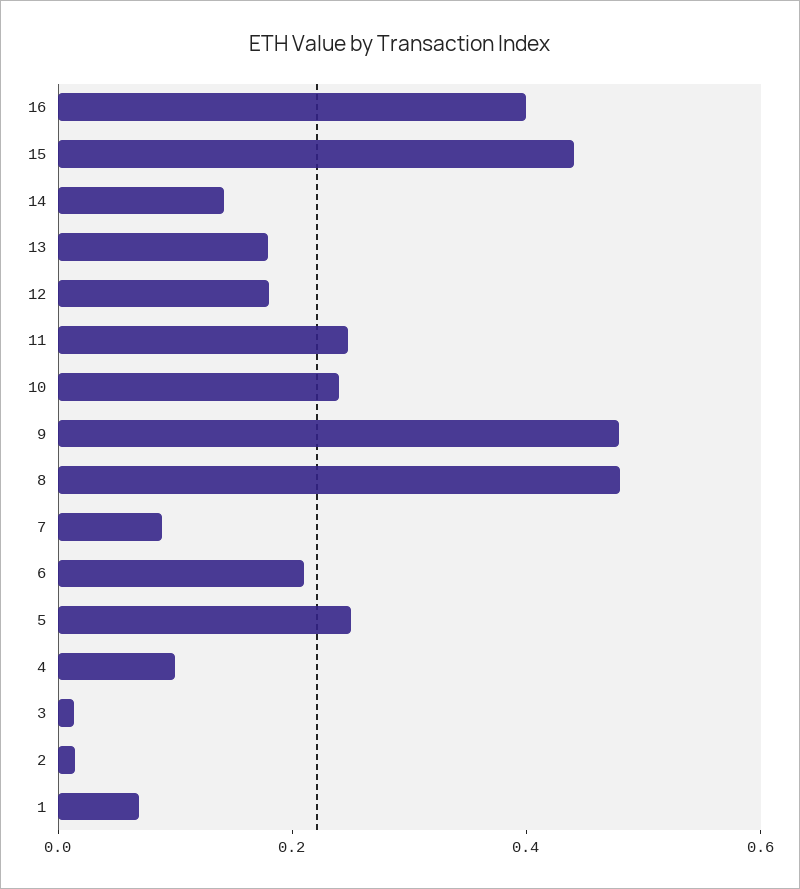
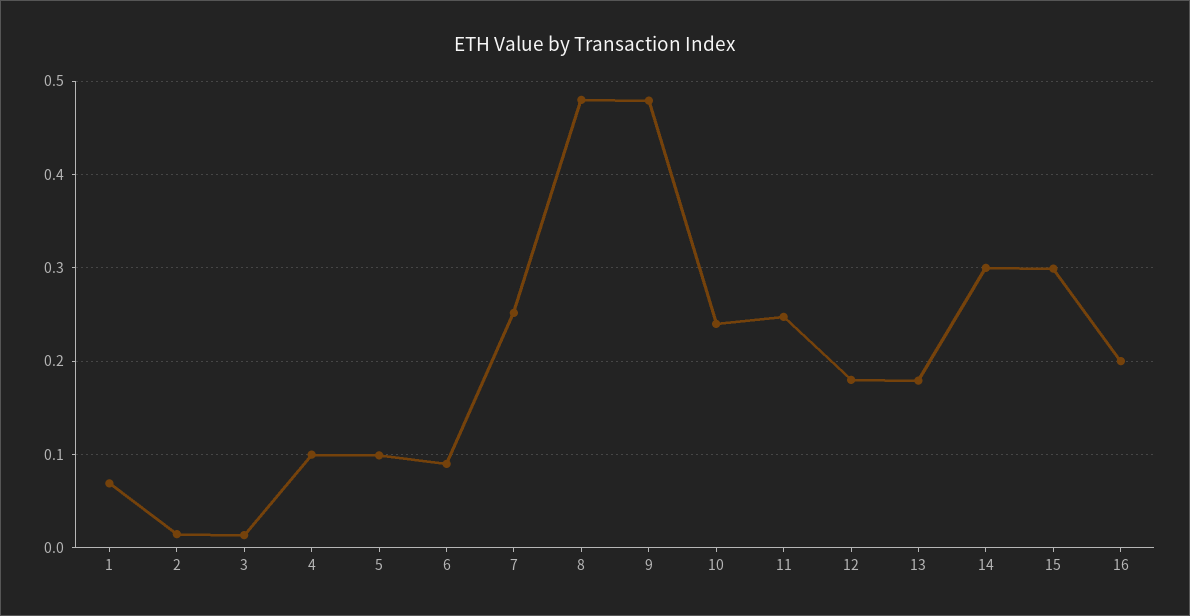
  {
-   "16": 0.4,
+   "16": 0.2,
-   "15": 0.45,
+   "15": 0.3,
-   "14": 0.15,
+   "14": 0.3,
    "13": 0.18,
    "12": 0.18,
    "11": 0.25,
    "10": 0.24,
    "9": 0.48,
    "8": 0.48,
-   "7": 0.1,
+   "7": 0.25,
-   "6": 0.2,
+   "6": 0.09,
-   "5": 0.25,
+   "5": 0.1,
    "4": 0.1,
    "3": 0.01,
    "2": 0.01,
    "1": 0.07
  }

